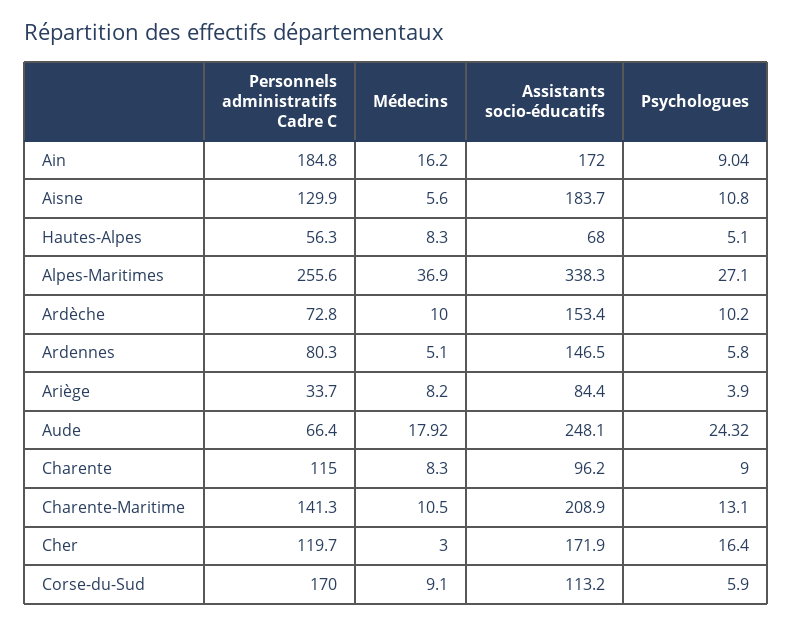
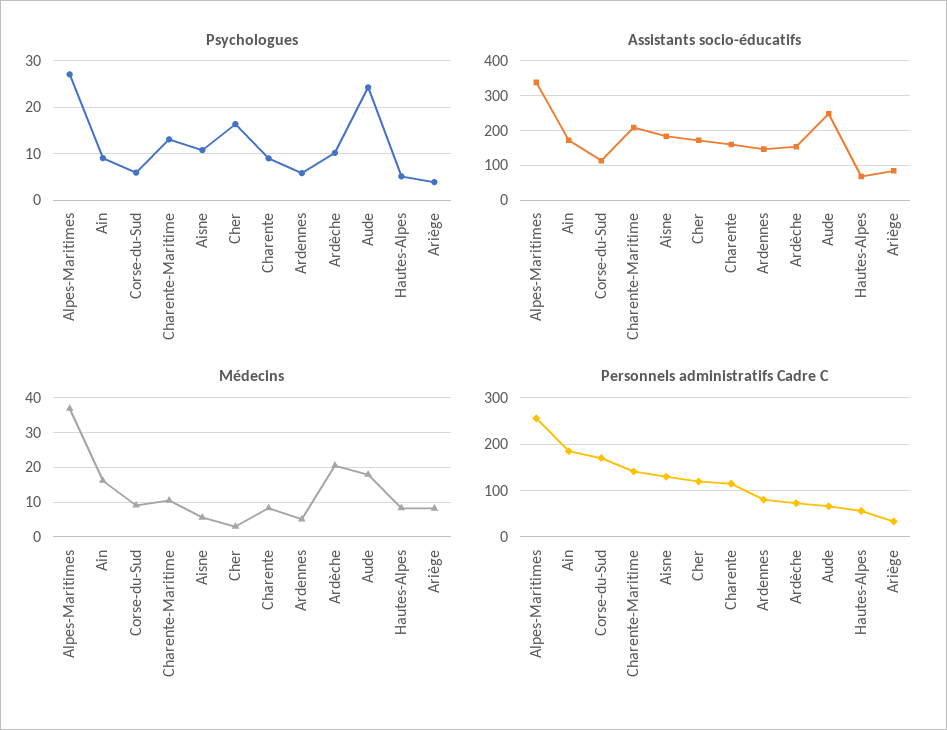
  {
    "Personnels administratifs Cadre C": {
      "Ain": 184.8,
      "Aisne": 129.9,
      "Hautes-Alpes": 56.3,
      "Alpes-Maritimes": 255.6,
      "Ardèche": 72.8,
      "Ardennes": 80.3,
      "Ariège": 33.7,
      "Aude": 66.4,
      "Charente": 115,
      "Charente-Maritime": 141.3,
      "Cher": 119.7,
      "Corse-du-Sud": 170
    },
    "Médecins": {
      "Ain": 16.2,
      "Aisne": 5.6,
      "Hautes-Alpes": 8.3,
      "Alpes-Maritimes": 36.9,
-     "Ardèche": 10,
+     "Ardèche": 20,
      "Ardennes": 5.1,
      "Ariège": 8.2,
      "Aude": 17.92,
      "Charente": 8.3,
      "Charente-Maritime": 10.5,
      "Cher": 3,
      "Corse-du-Sud": 9.1
    },
    "Assistants socio-éducatifs": {
      "Ain": 172,
      "Aisne": 183.7,
      "Hautes-Alpes": 68,
      "Alpes-Maritimes": 338.3,
      "Ardèche": 153.4,
      "Ardennes": 146.5,
      "Ariège": 84.4,
      "Aude": 248.1,
-     "Charente": 96.2,
+     "Charente": 160,
      "Charente-Maritime": 208.9,
      "Cher": 171.9,
      "Corse-du-Sud": 113.2
    },
    "Psychologues": {
      "Ain": 9.04,
      "Aisne": 10.8,
      "Hautes-Alpes": 5.1,
      "Alpes-Maritimes": 27.1,
      "Ardèche": 10.2,
      "Ardennes": 5.8,
      "Ariège": 3.9,
      "Aude": 24.32,
      "Charente": 9,
      "Charente-Maritime": 13.1,
      "Cher": 16.4,
      "Corse-du-Sud": 5.9
    }
  }

